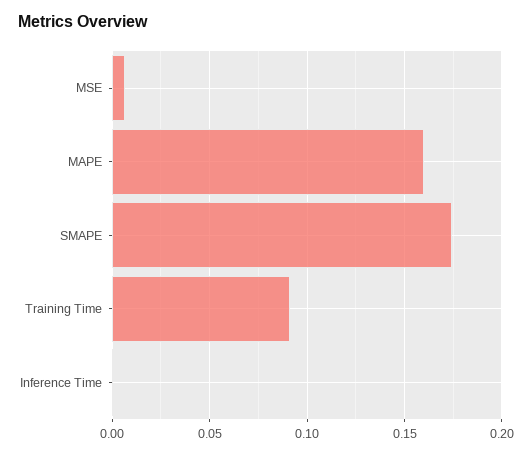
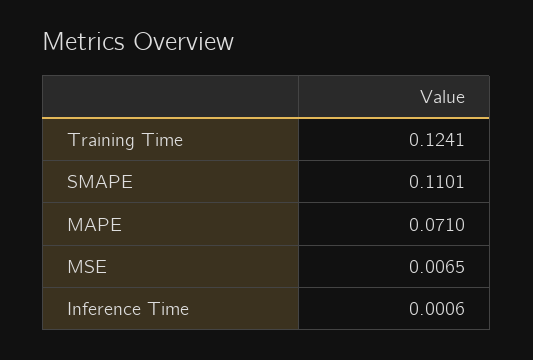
  {
    "MSE": 0.0065,
-   "MAPE": 0.16,
+   "MAPE": 0.071,
-   "SMAPE": 0.175,
+   "SMAPE": 0.1101,
-   "Training Time": 0.09,
+   "Training Time": 0.1241,
    "Inference Time": 0.0006
  }

